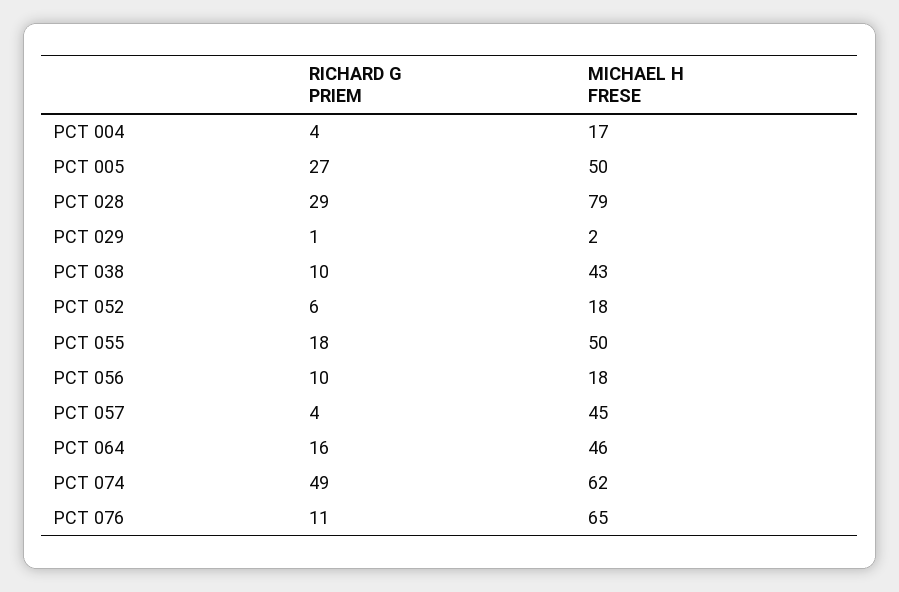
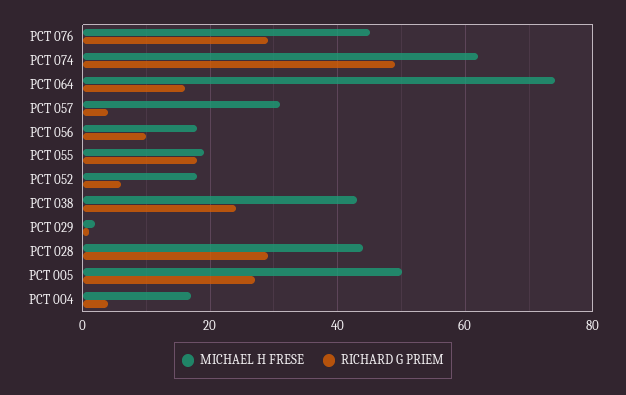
  {
    "RICHARD G PRIEM": {
      "PCT 004": 4,
      "PCT 005": 27,
      "PCT 028": 29,
      "PCT 029": 1,
-     "PCT 038": 10,
+     "PCT 038": 25,
      "PCT 052": 6,
      "PCT 055": 18,
      "PCT 056": 10,
      "PCT 057": 4,
      "PCT 064": 16,
      "PCT 074": 49,
-     "PCT 076": 11
+     "PCT 076": 30
    },
    "MICHAEL H FRESE": {
      "PCT 004": 17,
      "PCT 005": 50,
-     "PCT 028": 79,
+     "PCT 028": 45,
      "PCT 029": 2,
      "PCT 038": 43,
      "PCT 052": 18,
-     "PCT 055": 50,
+     "PCT 055": 20,
      "PCT 056": 18,
-     "PCT 057": 45,
+     "PCT 057": 30,
-     "PCT 064": 46,
+     "PCT 064": 75,
      "PCT 074": 62,
-     "PCT 076": 65
+     "PCT 076": 45
    }
  }

